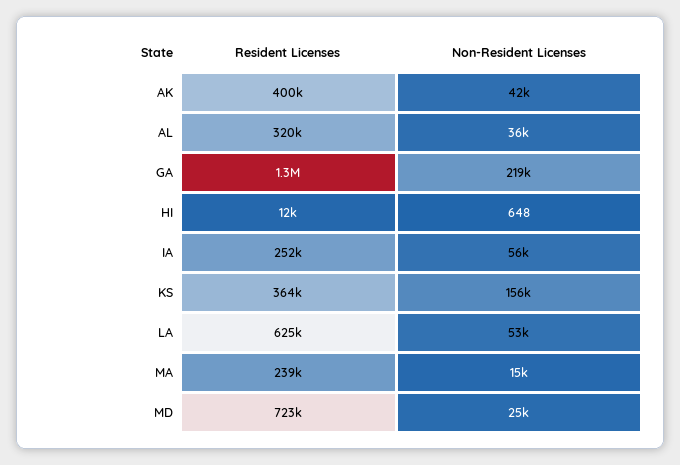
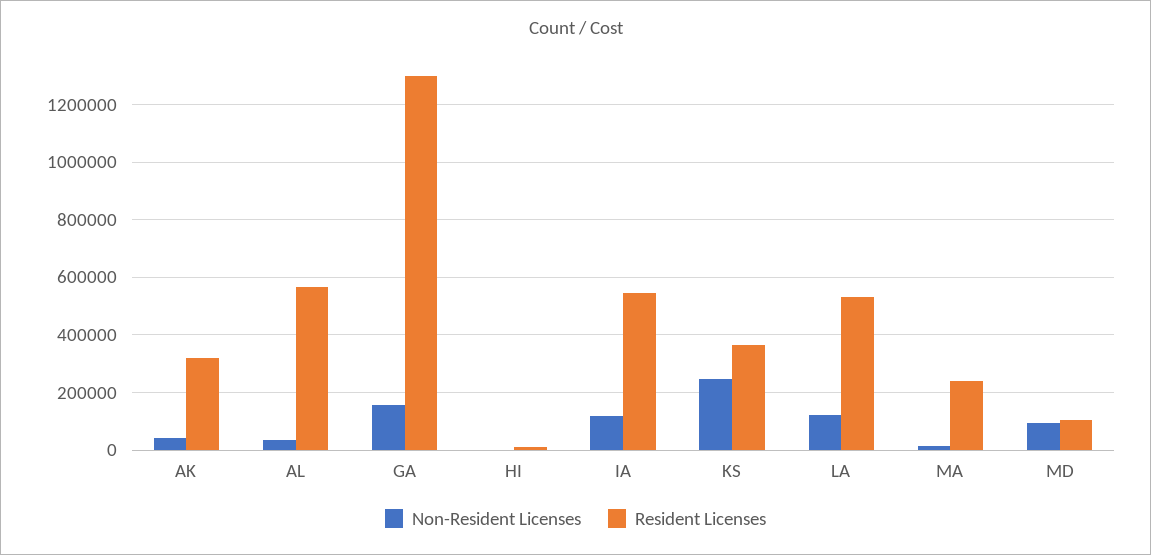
  {
    "Resident Licenses": {
-     "AK": 400000,
+     "AK": 325000,
-     "AL": 320000,
+     "AL": 575000,
      "GA": 1300000,
      "HI": 12000,
-     "IA": 252000,
+     "IA": 550000,
      "KS": 364000,
-     "LA": 625000,
+     "LA": 525000,
      "MA": 239000,
-     "MD": 723000
+     "MD": 100000
    },
    "Non-Resident Licenses": {
      "AK": 42000,
      "AL": 36000,
-     "GA": 219000,
+     "GA": 150000,
      "HI": 648,
-     "IA": 56000,
+     "IA": 125000,
-     "KS": 156000,
+     "KS": 250000,
-     "LA": 53000,
+     "LA": 125000,
      "MA": 15000,
-     "MD": 25000
+     "MD": 100000
    }
  }

